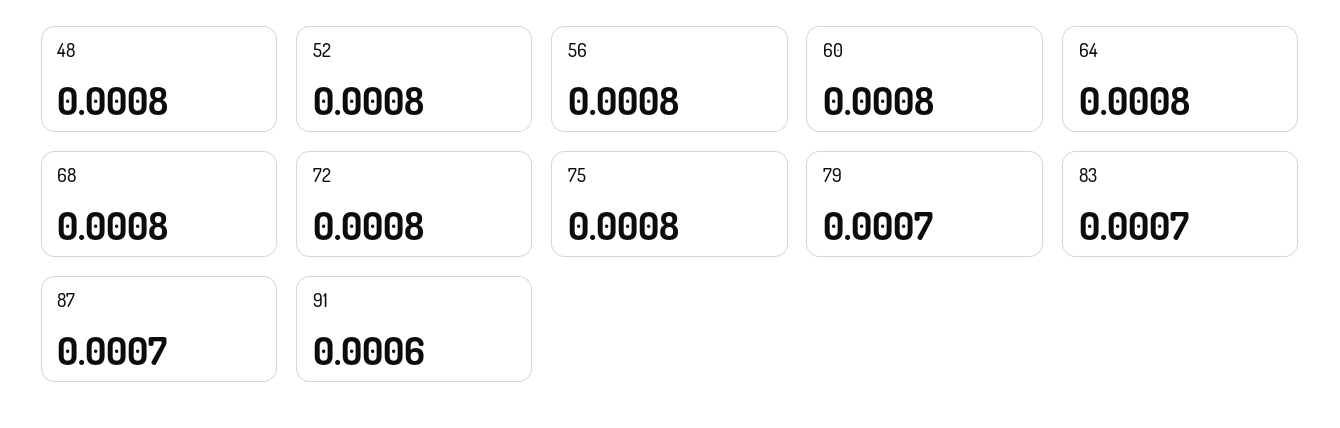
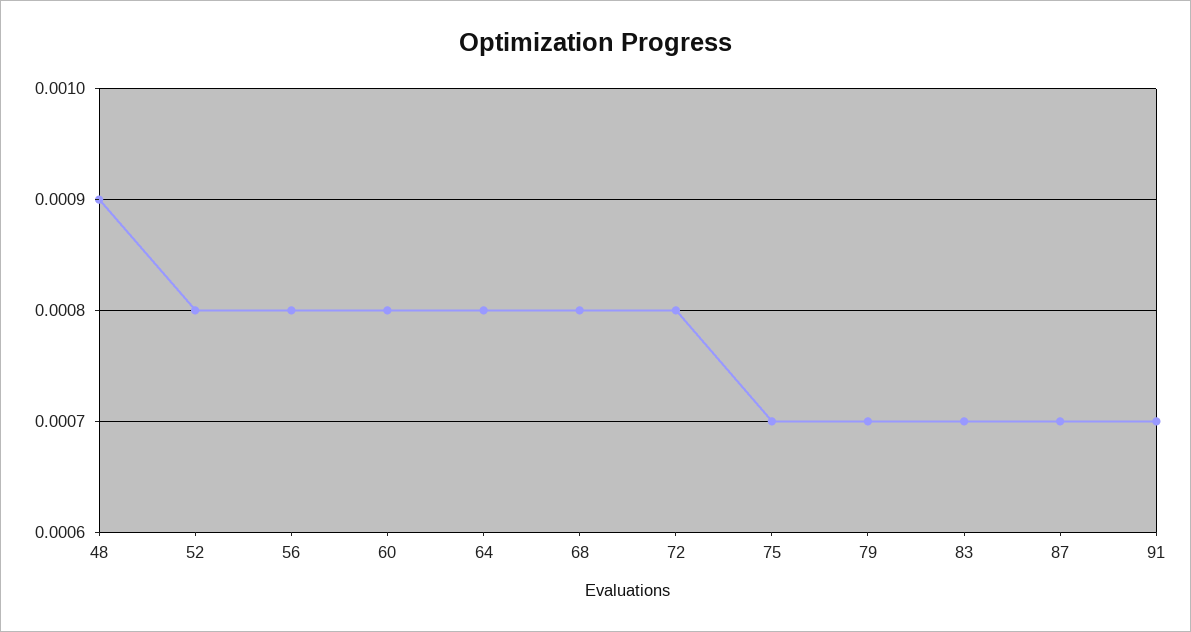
  {
-   "48": 0.0008,
+   "48": 0.0009,
    "52": 0.0008,
    "56": 0.0008,
    "60": 0.0008,
    "64": 0.0008,
    "68": 0.0008,
    "72": 0.0008,
-   "75": 0.0008,
+   "75": 0.0007,
    "79": 0.0007,
    "83": 0.0007,
    "87": 0.0007,
-   "91": 0.0006
+   "91": 0.0007
  }

